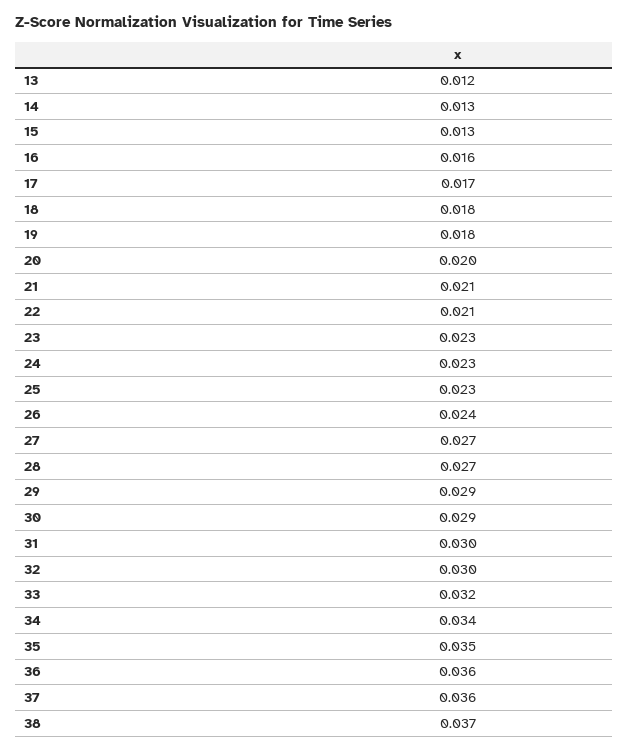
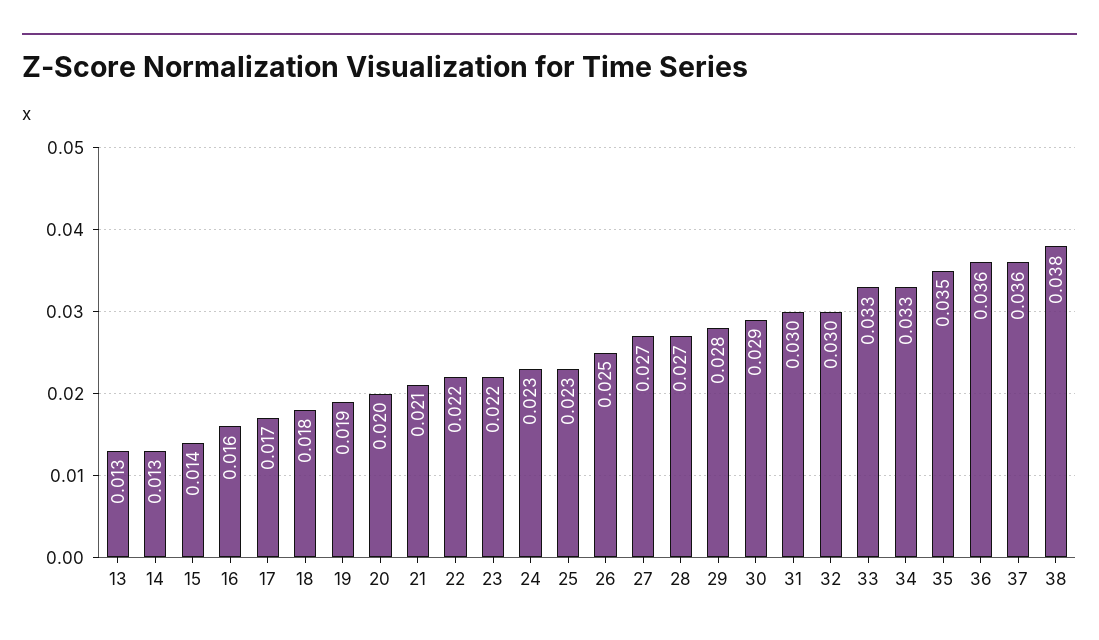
  {
-   "13": 0.012,
+   "13": 0.013,
    "14": 0.013,
-   "15": 0.013,
+   "15": 0.014,
    "16": 0.016,
    "17": 0.017,
    "18": 0.018,
-   "19": 0.018,
+   "19": 0.019,
    "20": 0.02,
    "21": 0.021,
-   "22": 0.021,
+   "22": 0.022,
-   "23": 0.023,
+   "23": 0.022,
    "24": 0.023,
    "25": 0.023,
-   "26": 0.024,
+   "26": 0.025,
    "27": 0.027,
    "28": 0.027,
-   "29": 0.029,
+   "29": 0.028,
    "30": 0.029,
    "31": 0.03,
    "32": 0.03,
-   "33": 0.032,
+   "33": 0.033,
-   "34": 0.034,
+   "34": 0.033,
    "35": 0.035,
    "36": 0.036,
    "37": 0.036,
-   "38": 0.037
+   "38": 0.038
  }

